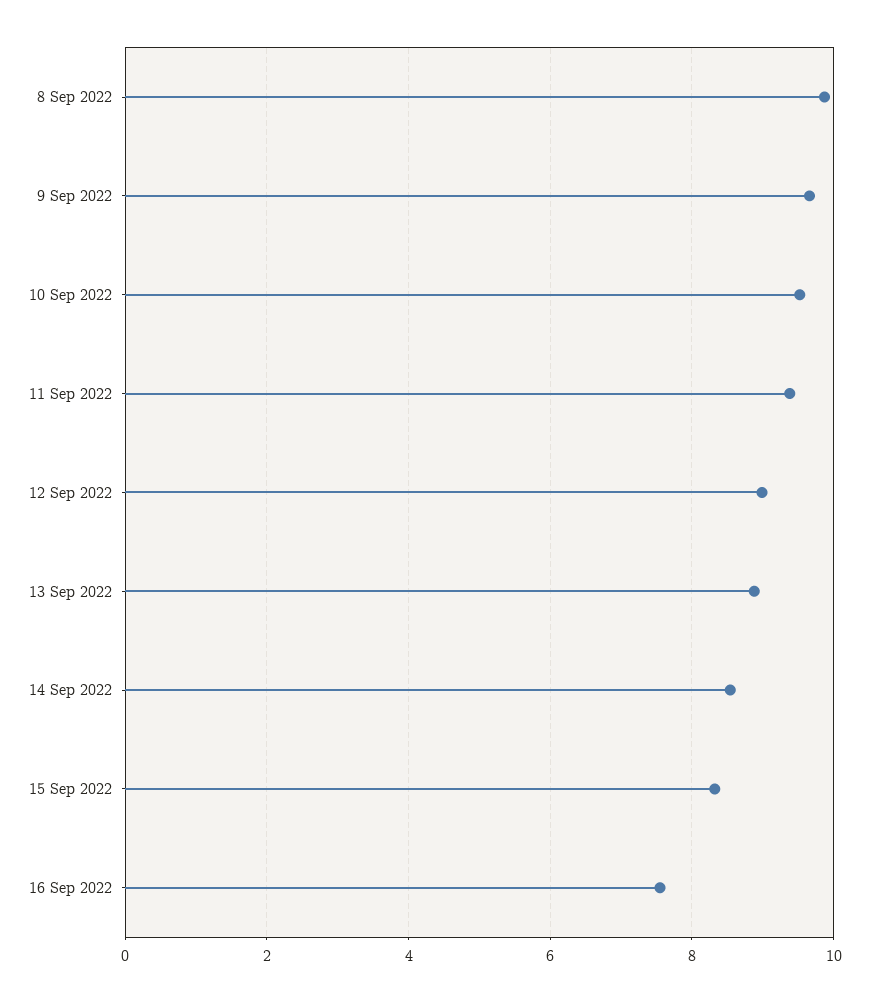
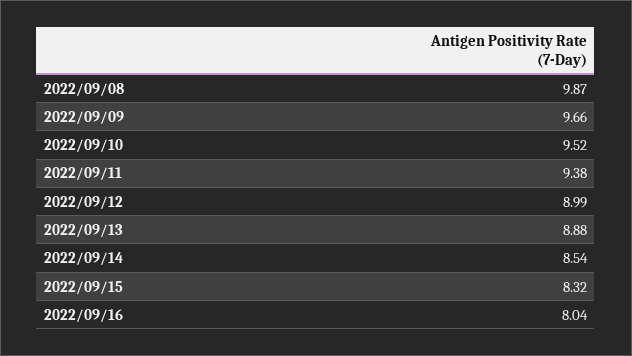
  {
    "8 Sep 2022": 9.87,
    "9 Sep 2022": 9.66,
    "10 Sep 2022": 9.52,
    "11 Sep 2022": 9.38,
    "12 Sep 2022": 8.99,
    "13 Sep 2022": 8.88,
    "14 Sep 2022": 8.54,
    "15 Sep 2022": 8.32,
-   "16 Sep 2022": 7.6
+   "16 Sep 2022": 8.04
  }

